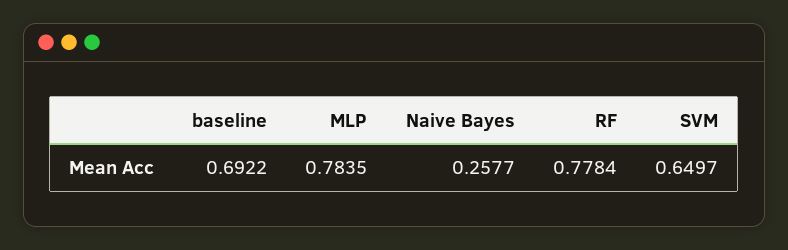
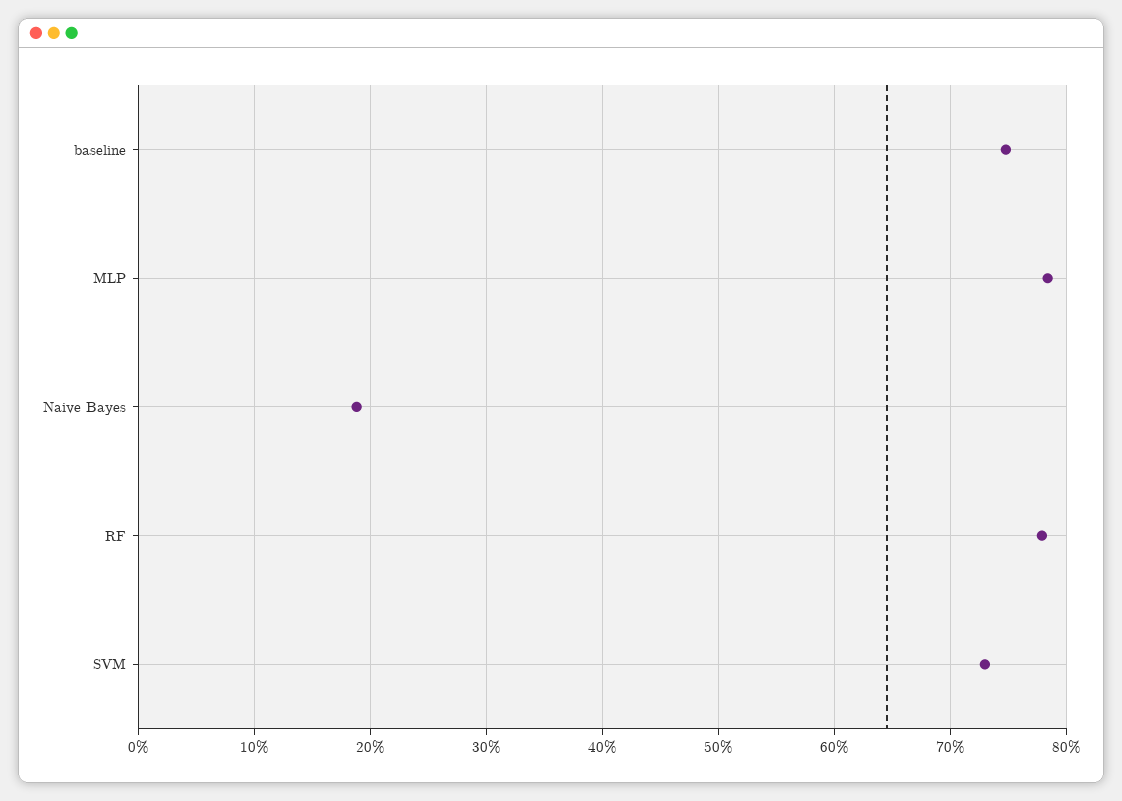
  {
-   "baseline": 0.6922,
+   "baseline": 0.75,
    "MLP": 0.7835,
-   "Naive Bayes": 0.2577,
+   "Naive Bayes": 0.19,
    "RF": 0.7784,
-   "SVM": 0.6497
+   "SVM": 0.73
  }

